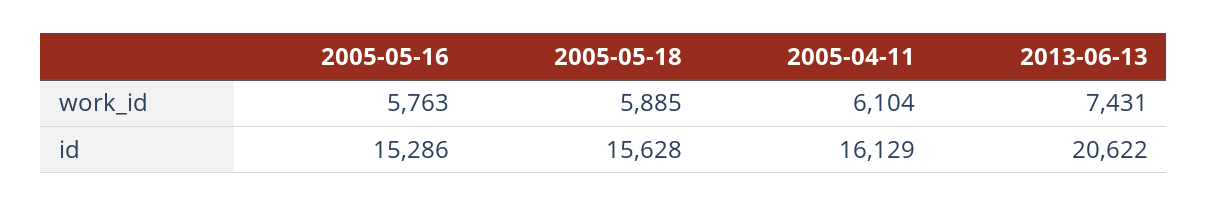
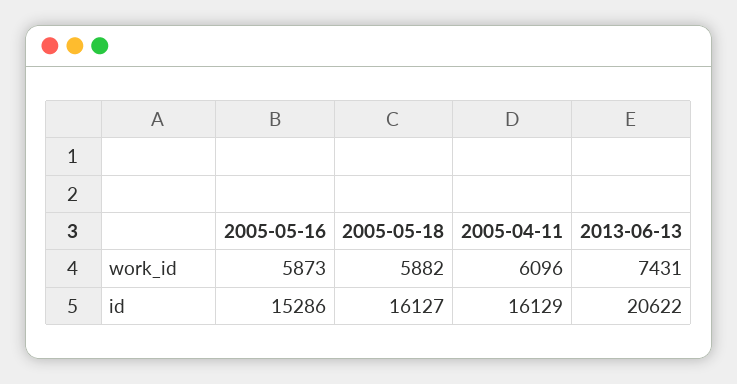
  {
    "2005-05-16": {
-     "work_id": 5763,
+     "work_id": 5873,
      "id": 15286
    },
    "2005-05-18": {
-     "work_id": 5885,
+     "work_id": 5882,
-     "id": 15628
+     "id": 16127
    },
    "2005-04-11": {
-     "work_id": 6104,
+     "work_id": 6096,
      "id": 16129
    },
    "2013-06-13": {
      "work_id": 7431,
      "id": 20622
    }
  }

